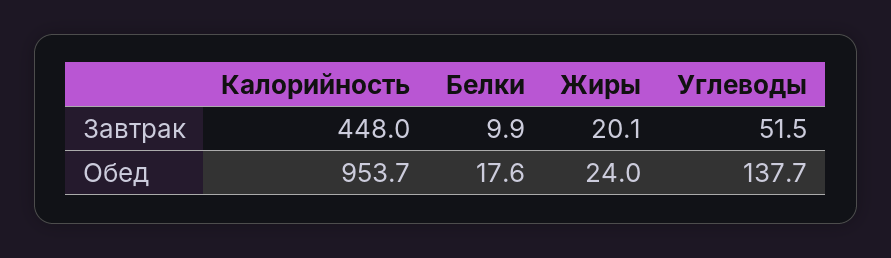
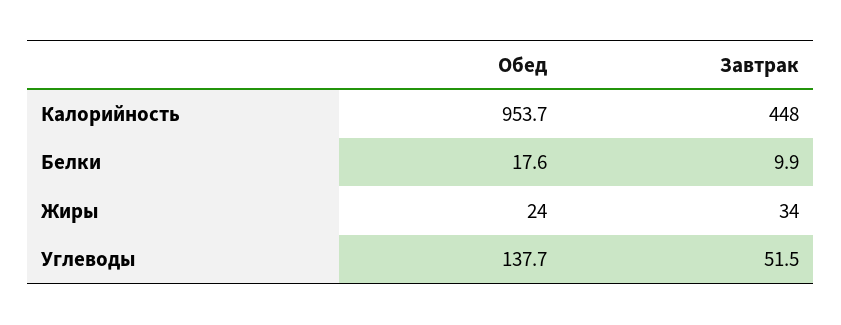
  {
    "Калорийность": {
      "Завтрак": 448,
      "Обед": 953.7
    },
    "Белки": {
      "Завтрак": 9.9,
      "Обед": 17.6
    },
    "Жиры": {
-     "Завтрак": 20.1,
+     "Завтрак": 34,
      "Обед": 24
    },
    "Углеводы": {
      "Завтрак": 51.5,
      "Обед": 137.7
    }
  }

